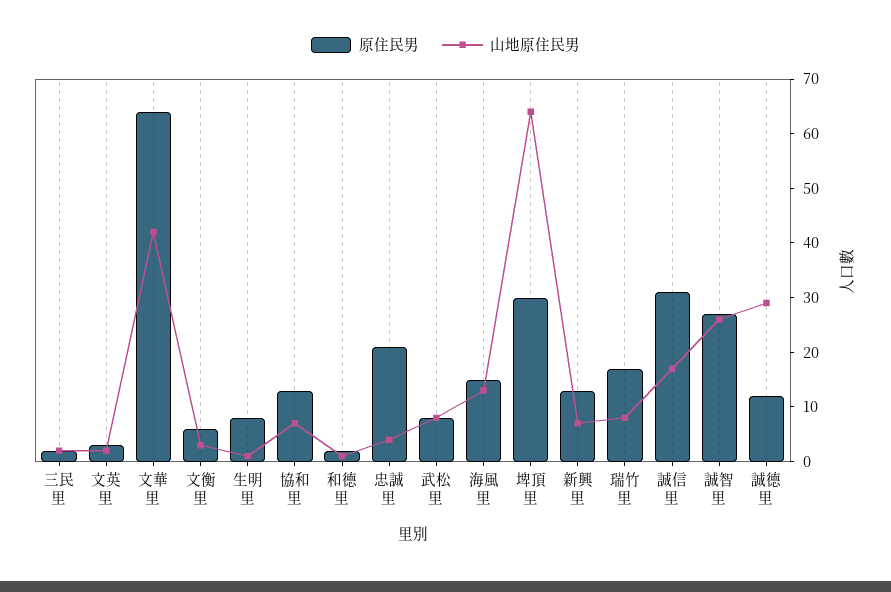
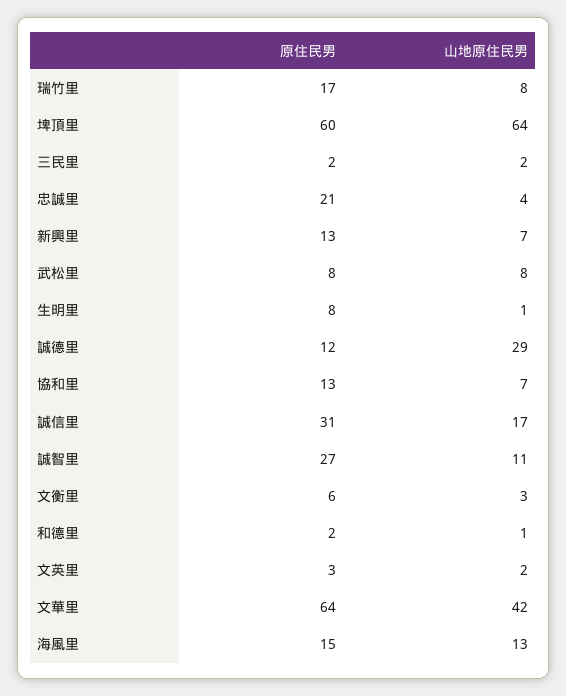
  {
    "原住民男": {
      "三民里": 2,
      "文英里": 3,
      "文華里": 64,
      "文衡里": 6,
      "生明里": 8,
      "協和里": 13,
      "和德里": 2,
      "忠誠里": 21,
      "武松里": 8,
      "海風里": 15,
-     "埤頂里": 30,
+     "埤頂里": 60,
      "新興里": 13,
      "瑞竹里": 17,
      "誠信里": 31,
      "誠智里": 27,
      "誠德里": 12
    },
    "山地原住民男": {
      "三民里": 2,
      "文英里": 2,
      "文華里": 42,
      "文衡里": 3,
      "生明里": 1,
      "協和里": 7,
      "和德里": 1,
      "忠誠里": 4,
      "武松里": 8,
      "海風里": 13,
      "埤頂里": 64,
      "新興里": 7,
      "瑞竹里": 8,
      "誠信里": 17,
-     "誠智里": 25,
+     "誠智里": 11,
      "誠德里": 29
    }
  }

